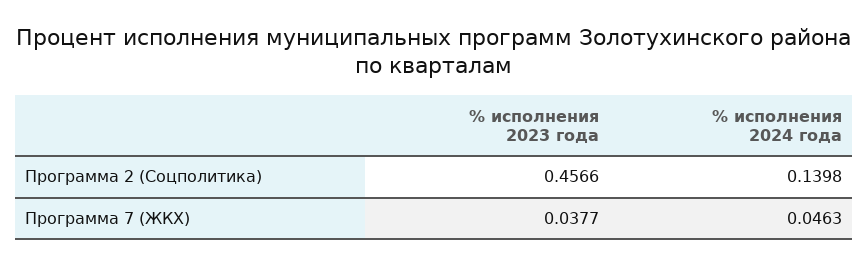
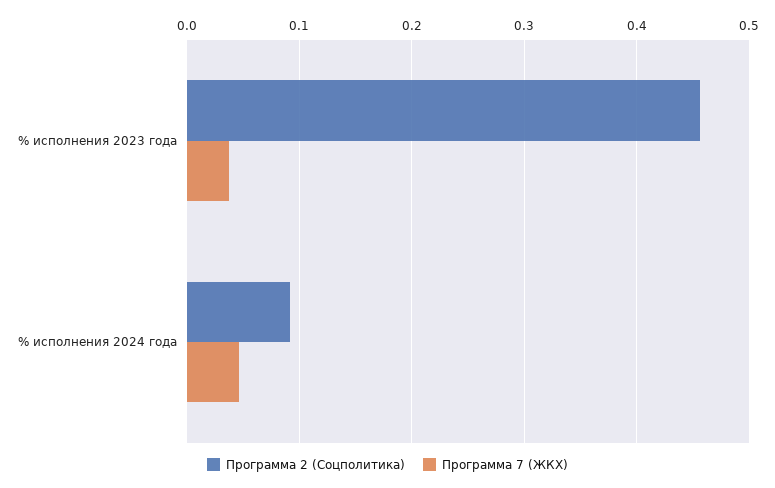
  {
    "Программа 2 (Соцполитика)": {
      "% исполнения 2023 года": 0.4566,
-     "% исполнения 2024 года": 0.1398
+     "% исполнения 2024 года": 0.09
    },
    "Программа 7 (ЖКХ)": {
      "% исполнения 2023 года": 0.0377,
      "% исполнения 2024 года": 0.0463
    }
  }

